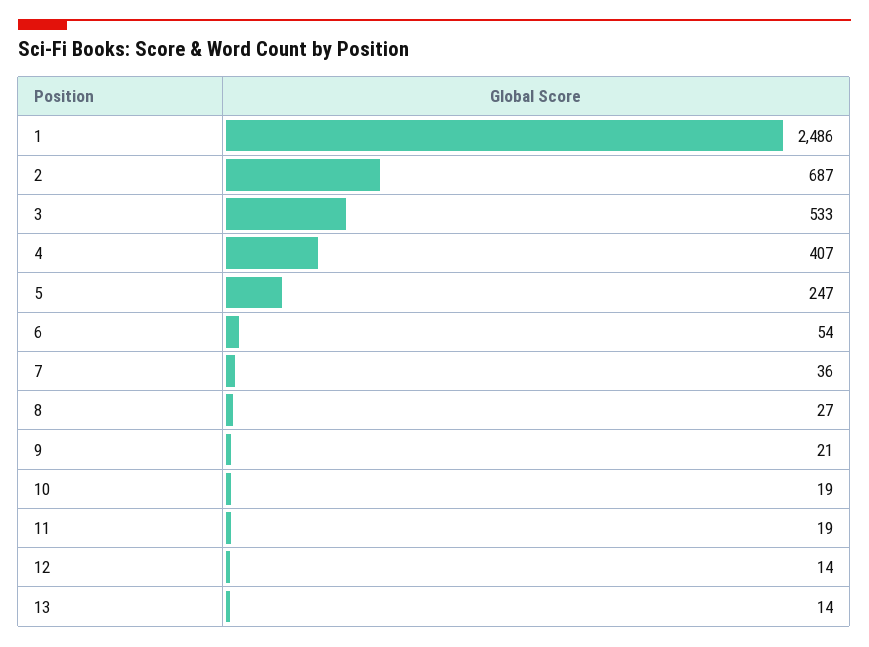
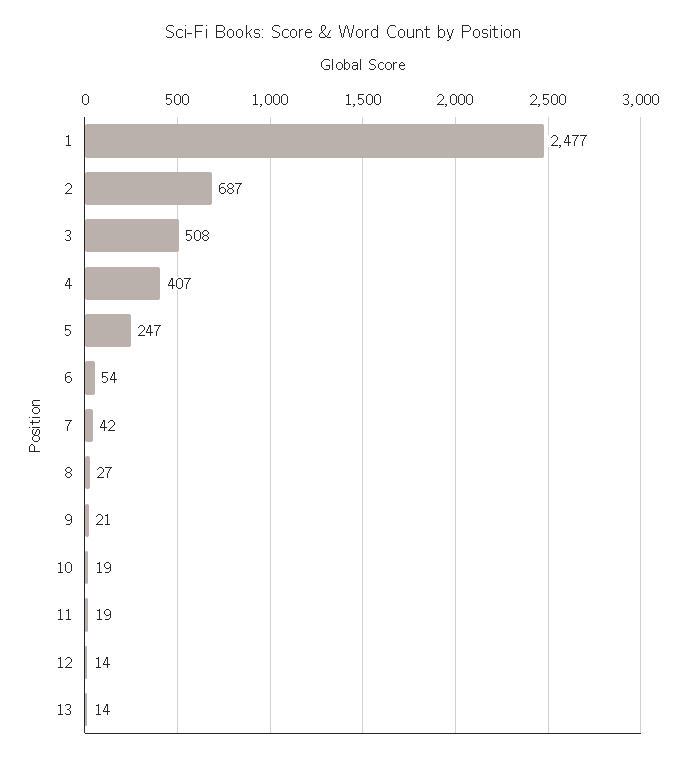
  {
-   "1": 2486,
+   "1": 2477,
    "2": 687,
-   "3": 533,
+   "3": 508,
    "4": 407,
    "5": 247,
    "6": 54,
-   "7": 36,
+   "7": 42,
    "8": 27,
    "9": 21,
    "10": 19,
    "11": 19,
    "12": 14,
    "13": 14
  }

